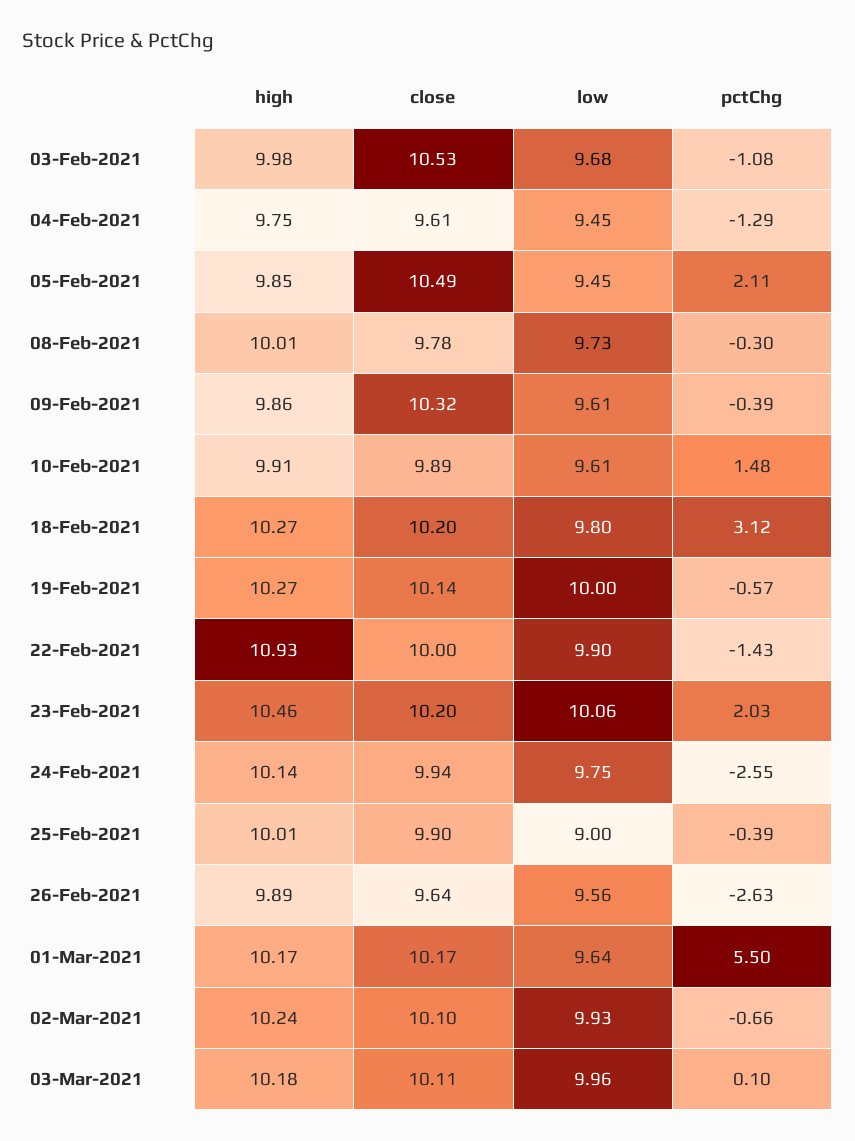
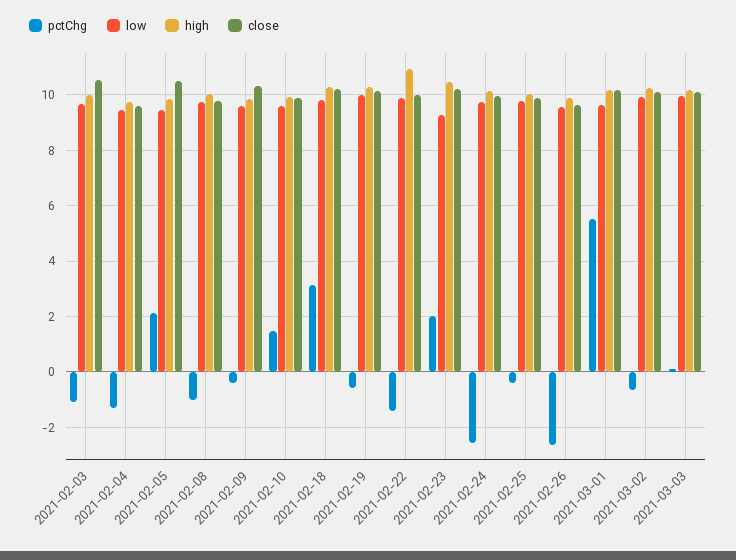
  {
    "high": {
      "03-Feb-2021": 9.98,
      "04-Feb-2021": 9.75,
      "05-Feb-2021": 9.85,
      "08-Feb-2021": 10.01,
      "09-Feb-2021": 9.86,
      "10-Feb-2021": 9.91,
      "18-Feb-2021": 10.27,
      "19-Feb-2021": 10.27,
      "22-Feb-2021": 10.93,
      "23-Feb-2021": 10.46,
      "24-Feb-2021": 10.14,
      "25-Feb-2021": 10.01,
      "26-Feb-2021": 9.89,
      "01-Mar-2021": 10.17,
      "02-Mar-2021": 10.24,
      "03-Mar-2021": 10.18
    },
    "close": {
      "03-Feb-2021": 10.53,
      "04-Feb-2021": 9.61,
      "05-Feb-2021": 10.49,
      "08-Feb-2021": 9.78,
      "09-Feb-2021": 10.32,
      "10-Feb-2021": 9.89,
      "18-Feb-2021": 10.2,
      "19-Feb-2021": 10.14,
      "22-Feb-2021": 10,
      "23-Feb-2021": 10.2,
      "24-Feb-2021": 9.94,
      "25-Feb-2021": 9.9,
      "26-Feb-2021": 9.64,
      "01-Mar-2021": 10.17,
      "02-Mar-2021": 10.1,
      "03-Mar-2021": 10.11
    },
    "low": {
      "03-Feb-2021": 9.68,
      "04-Feb-2021": 9.45,
      "05-Feb-2021": 9.45,
      "08-Feb-2021": 9.73,
      "09-Feb-2021": 9.61,
      "10-Feb-2021": 9.61,
      "18-Feb-2021": 9.8,
      "19-Feb-2021": 10,
      "22-Feb-2021": 9.9,
-     "23-Feb-2021": 10.06,
+     "23-Feb-2021": 9.25,
      "24-Feb-2021": 9.75,
-     "25-Feb-2021": 9,
+     "25-Feb-2021": 9.75,
      "26-Feb-2021": 9.56,
      "01-Mar-2021": 9.64,
      "02-Mar-2021": 9.93,
      "03-Mar-2021": 9.96
    },
    "pctChg": {
      "03-Feb-2021": -1.08,
      "04-Feb-2021": -1.29,
      "05-Feb-2021": 2.11,
-     "08-Feb-2021": -0.3,
+     "08-Feb-2021": -1,
      "09-Feb-2021": -0.39,
      "10-Feb-2021": 1.48,
      "18-Feb-2021": 3.12,
      "19-Feb-2021": -0.57,
      "22-Feb-2021": -1.43,
      "23-Feb-2021": 2.03,
      "24-Feb-2021": -2.55,
      "25-Feb-2021": -0.39,
      "26-Feb-2021": -2.63,
      "01-Mar-2021": 5.5,
      "02-Mar-2021": -0.66,
      "03-Mar-2021": 0.1
    }
  }

